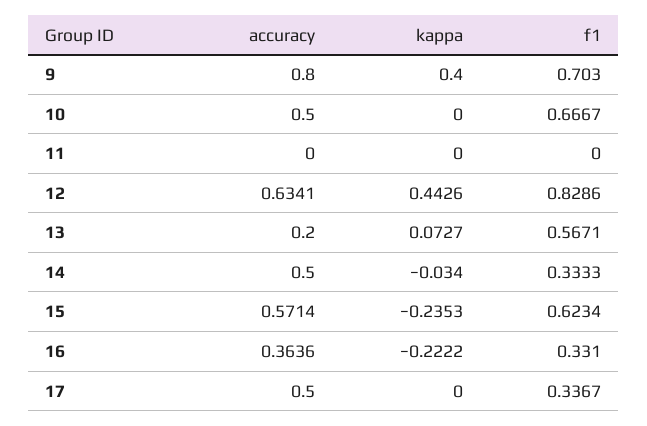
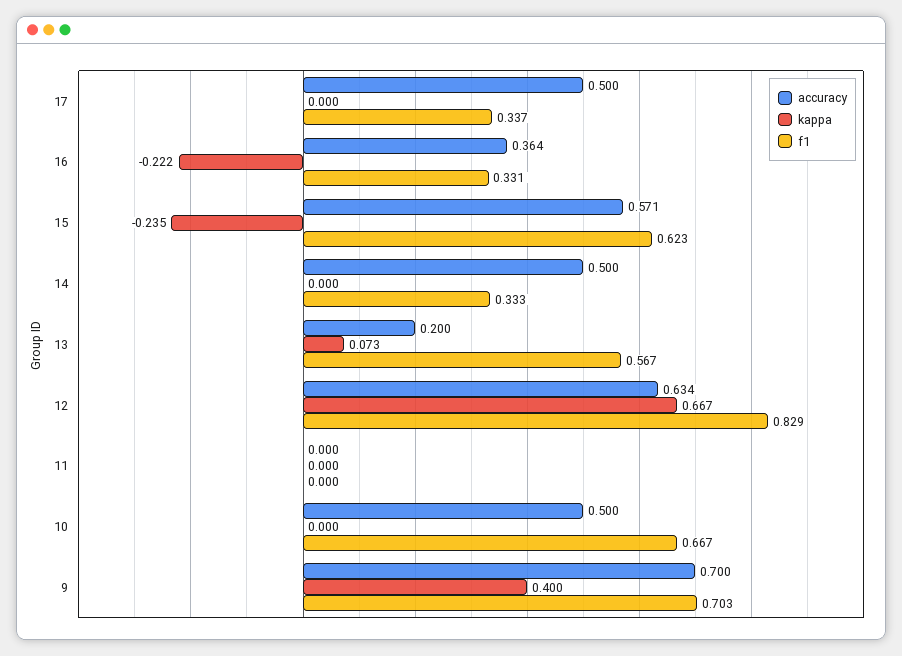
  {
    "accuracy": {
-     "9": 0.8,
+     "9": 0.7,
      "10": 0.5,
      "11": 0,
      "12": 0.6341,
      "13": 0.2,
      "14": 0.5,
      "15": 0.5714,
      "16": 0.3636,
      "17": 0.5
    },
    "kappa": {
      "9": 0.4,
      "10": 0,
      "11": 0,
-     "12": 0.4426,
+     "12": 0.667,
      "13": 0.0727,
-     "14": -0.034,
+     "14": 0,
      "15": -0.2353,
      "16": -0.2222,
      "17": 0
    },
    "f1": {
      "9": 0.703,
      "10": 0.6667,
      "11": 0,
      "12": 0.8286,
      "13": 0.5671,
      "14": 0.3333,
      "15": 0.6234,
      "16": 0.331,
      "17": 0.3367
    }
  }

